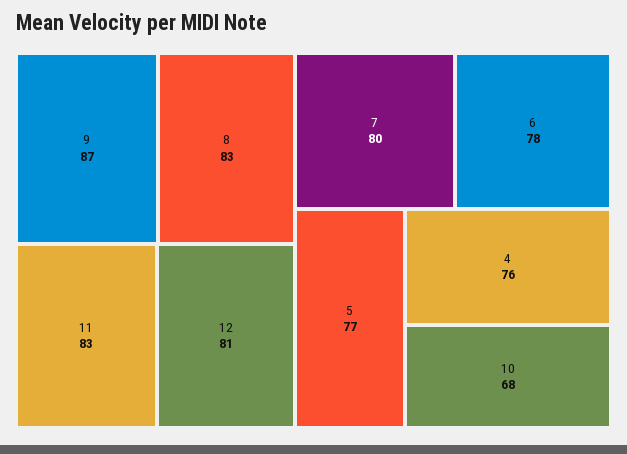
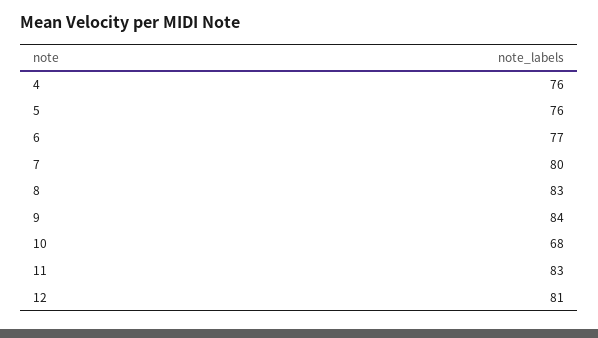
  {
-   "9": 87,
+   "9": 84,
    "8": 83,
    "11": 83,
    "12": 81,
    "7": 80,
-   "6": 78,
+   "6": 77,
-   "5": 77,
+   "5": 76,
    "4": 76,
    "10": 68
  }

